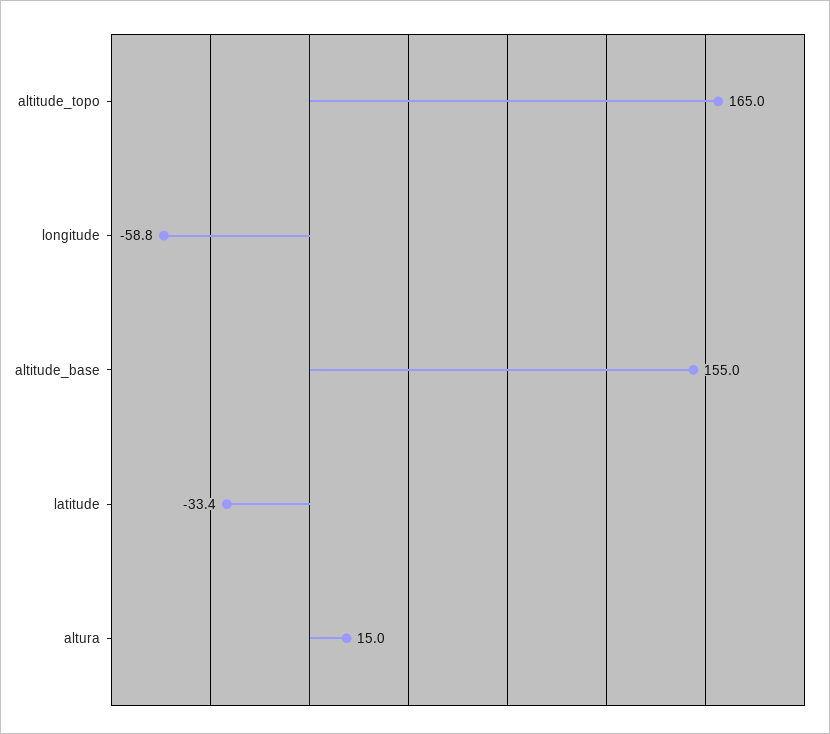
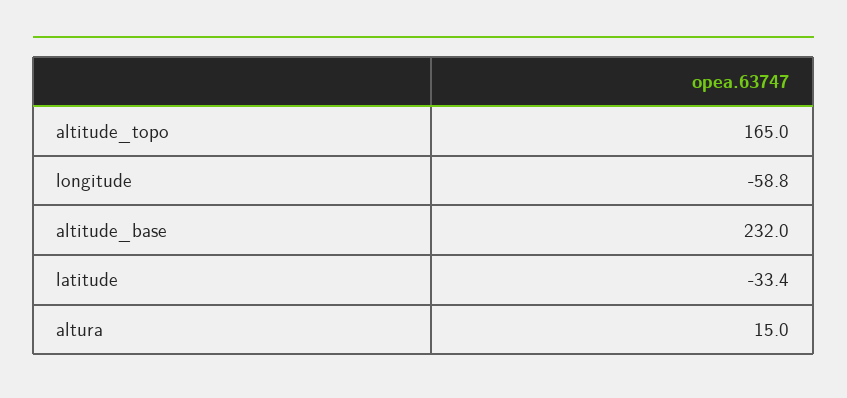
  {
    "altitude_topo": 165,
    "longitude": -58.8,
-   "altitude_base": 155,
+   "altitude_base": 232,
    "latitude": -33.4,
    "altura": 15
  }

